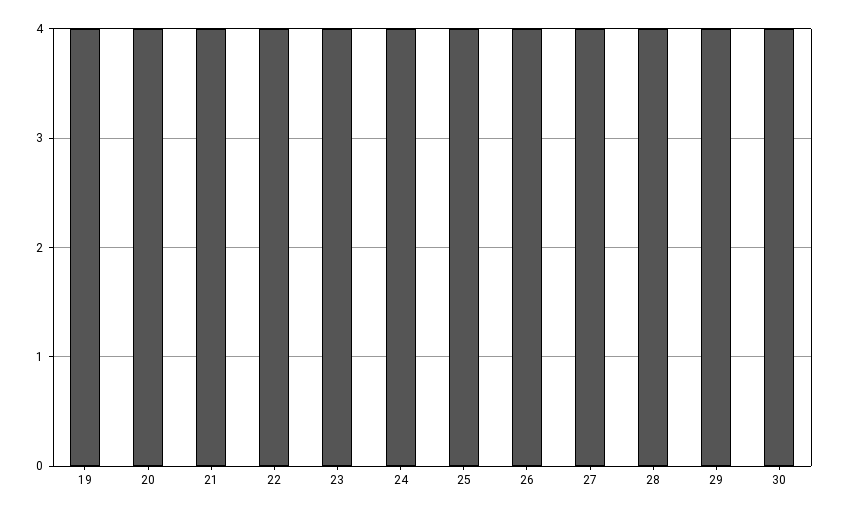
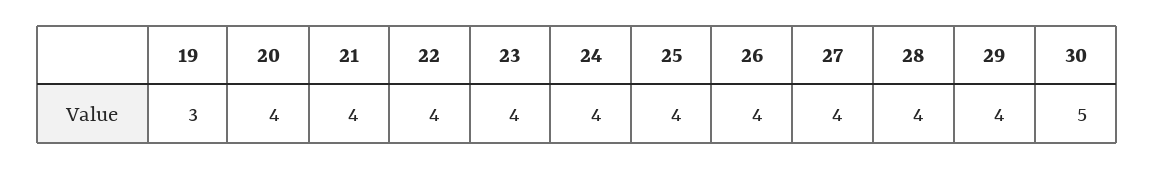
  {
-   "19": 4,
+   "19": 3,
    "20": 4,
    "21": 4,
    "22": 4,
    "23": 4,
    "24": 4,
    "25": 4,
    "26": 4,
    "27": 4,
    "28": 4,
    "29": 4,
-   "30": 4
+   "30": 5
  }

